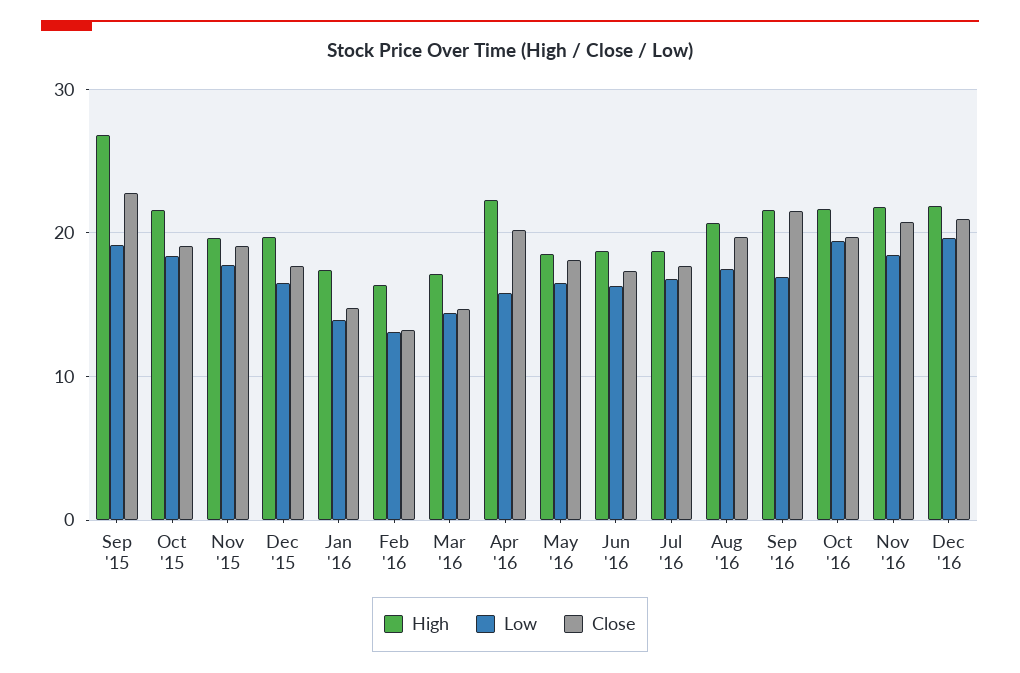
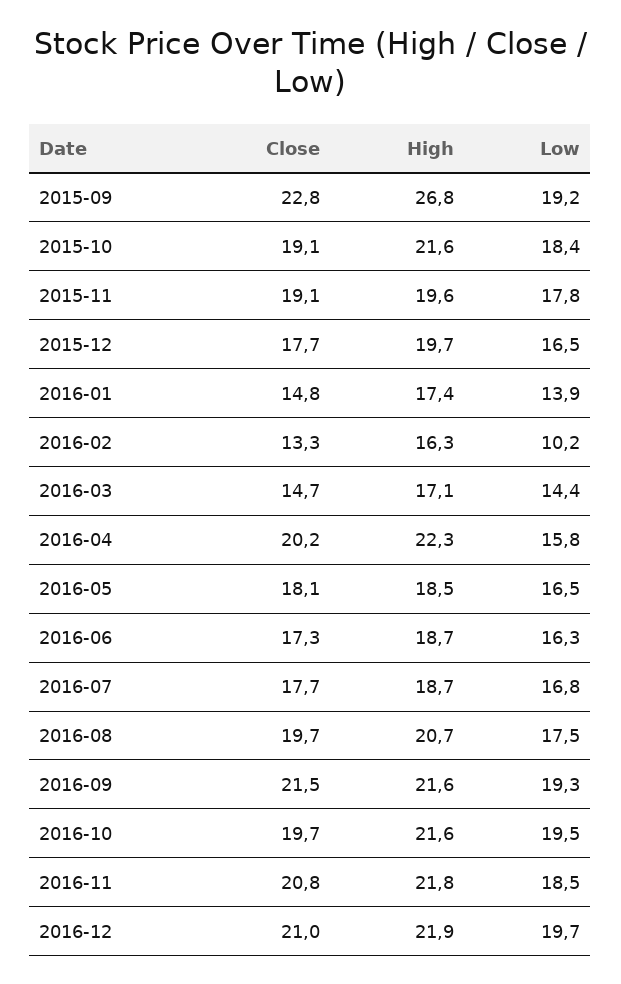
  {
    "High": {
      "Sep '15": 26.8,
      "Oct '15": 21.6,
      "Nov '15": 19.6,
      "Dec '15": 19.7,
      "Jan '16": 17.4,
      "Feb '16": 16.3,
      "Mar '16": 17.1,
      "Apr '16": 22.3,
      "May '16": 18.5,
      "Jun '16": 18.7,
      "Jul '16": 18.7,
      "Aug '16": 20.7,
      "Sep '16": 21.6,
      "Oct '16": 21.6,
      "Nov '16": 21.8,
      "Dec '16": 21.9
    },
    "Low": {
      "Sep '15": 19.2,
      "Oct '15": 18.4,
      "Nov '15": 17.8,
      "Dec '15": 16.5,
      "Jan '16": 13.9,
-     "Feb '16": 13,
+     "Feb '16": 10.2,
      "Mar '16": 14.4,
      "Apr '16": 15.8,
      "May '16": 16.5,
      "Jun '16": 16.3,
      "Jul '16": 16.8,
      "Aug '16": 17.5,
-     "Sep '16": 17,
+     "Sep '16": 19.3,
      "Oct '16": 19.5,
      "Nov '16": 18.5,
      "Dec '16": 19.7
    },
    "Close": {
      "Sep '15": 22.8,
      "Oct '15": 19.1,
      "Nov '15": 19.1,
      "Dec '15": 17.7,
      "Jan '16": 14.8,
      "Feb '16": 13.3,
      "Mar '16": 14.7,
      "Apr '16": 20.2,
      "May '16": 18.1,
      "Jun '16": 17.3,
      "Jul '16": 17.7,
      "Aug '16": 19.7,
      "Sep '16": 21.5,
      "Oct '16": 19.7,
      "Nov '16": 20.8,
      "Dec '16": 21
    }
  }

